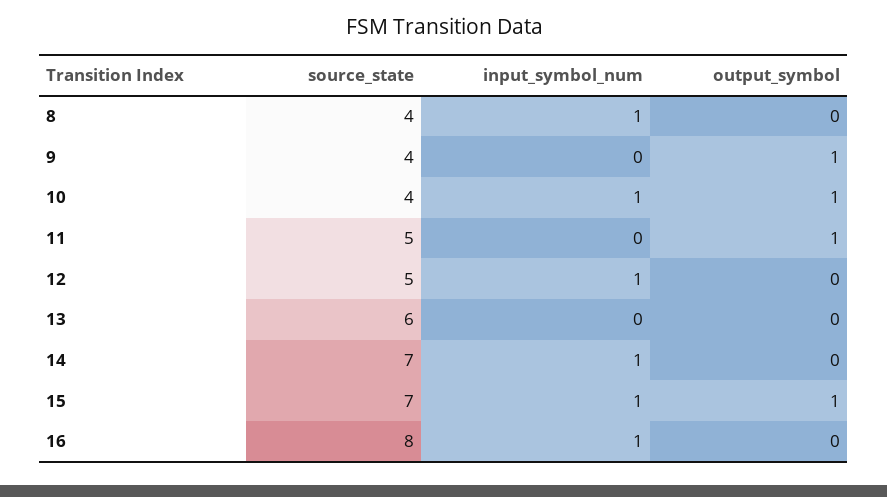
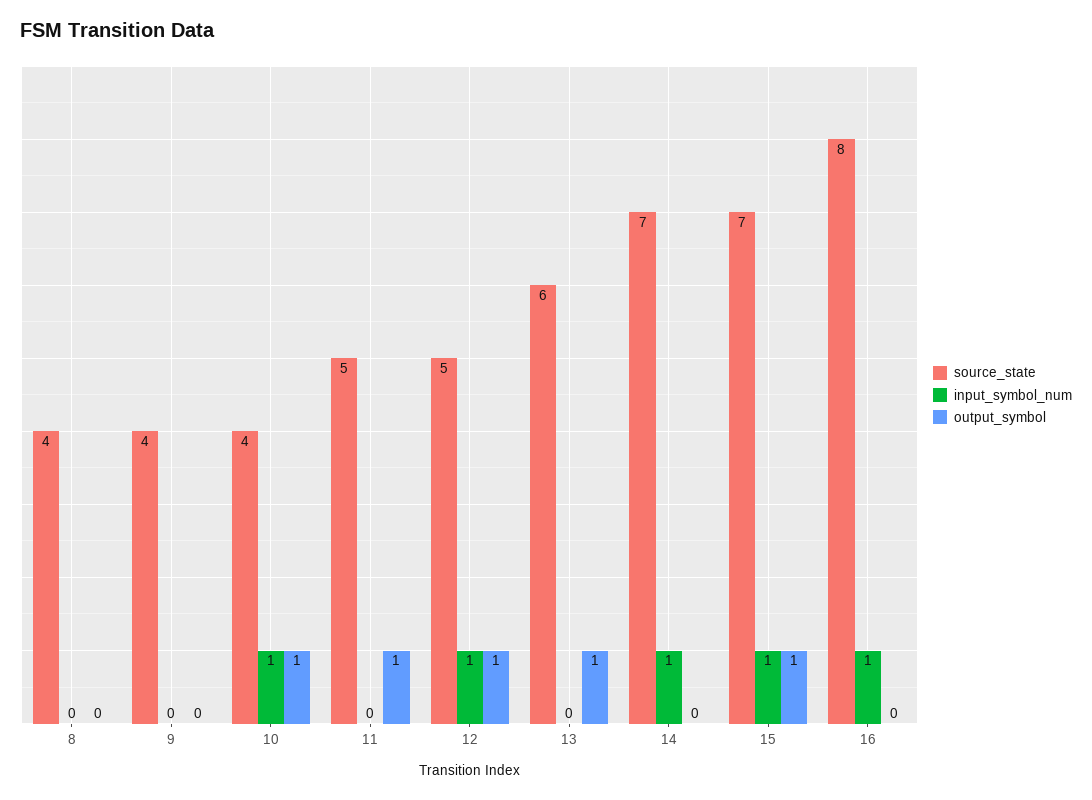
  {
    "source_state": {
      "8": 4,
      "9": 4,
      "10": 4,
      "11": 5,
      "12": 5,
      "13": 6,
      "14": 7,
      "15": 7,
      "16": 8
    },
    "input_symbol_num": {
-     "8": 1,
+     "8": 0,
      "9": 0,
      "10": 1,
      "11": 0,
      "12": 1,
      "13": 0,
      "14": 1,
      "15": 1,
      "16": 1
    },
    "output_symbol": {
      "8": 0,
-     "9": 1,
+     "9": 0,
      "10": 1,
      "11": 1,
-     "12": 0,
+     "12": 1,
-     "13": 0,
+     "13": 1,
      "14": 0,
      "15": 1,
      "16": 0
    }
  }

